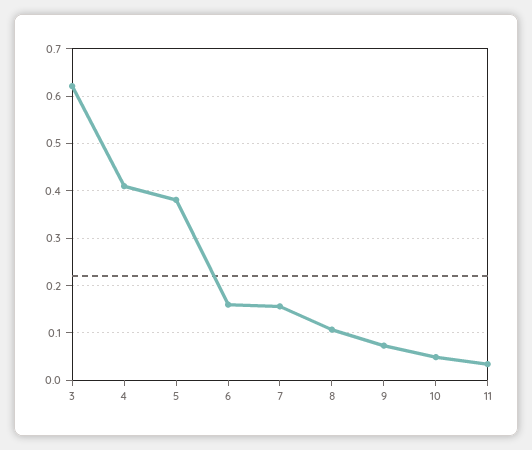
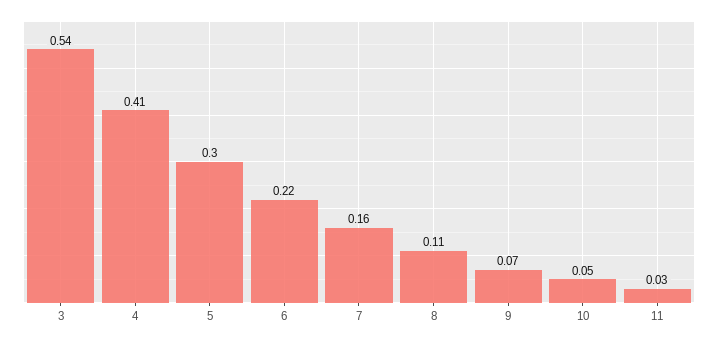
  {
-   "3": 0.62,
+   "3": 0.54,
    "4": 0.41,
-   "5": 0.38,
+   "5": 0.3,
-   "6": 0.16,
+   "6": 0.22,
    "7": 0.16,
    "8": 0.11,
    "9": 0.07,
    "10": 0.05,
    "11": 0.03
  }

